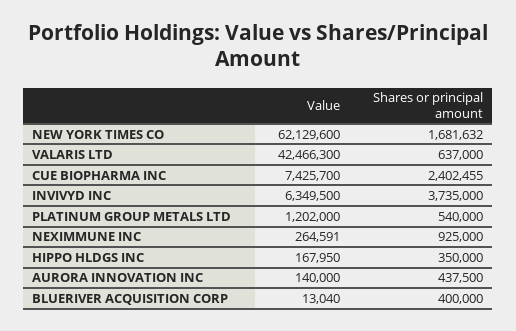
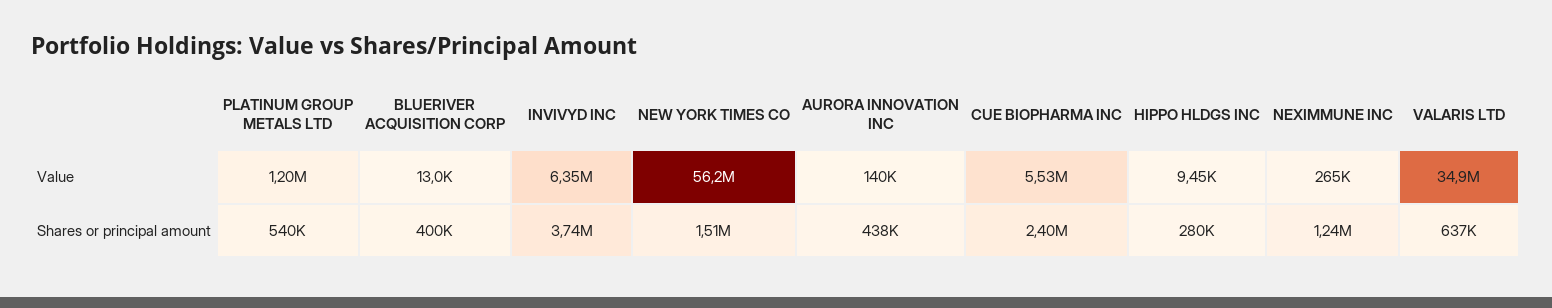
  {
    "Value": {
-     "NEW YORK TIMES CO": 62129600,
+     "NEW YORK TIMES CO": 56200000,
-     "VALARIS LTD": 42466300,
+     "VALARIS LTD": 34900000,
-     "CUE BIOPHARMA INC": 7425700,
+     "CUE BIOPHARMA INC": 5530000,
      "INVIVYD INC": 6349500,
      "PLATINUM GROUP METALS LTD": 1202000,
      "NEXIMMUNE INC": 264591,
-     "HIPPO HLDGS INC": 167950,
+     "HIPPO HLDGS INC": 9450,
      "AURORA INNOVATION INC": 140000,
      "BLUERIVER ACQUISITION CORP": 13040
    },
    "Shares or principal amount": {
-     "NEW YORK TIMES CO": 1681632,
+     "NEW YORK TIMES CO": 1510000,
      "VALARIS LTD": 637000,
      "CUE BIOPHARMA INC": 2402455,
      "INVIVYD INC": 3735000,
      "PLATINUM GROUP METALS LTD": 540000,
-     "NEXIMMUNE INC": 925000,
+     "NEXIMMUNE INC": 1240000,
-     "HIPPO HLDGS INC": 350000,
+     "HIPPO HLDGS INC": 280000,
      "AURORA INNOVATION INC": 437500,
      "BLUERIVER ACQUISITION CORP": 400000
    }
  }

